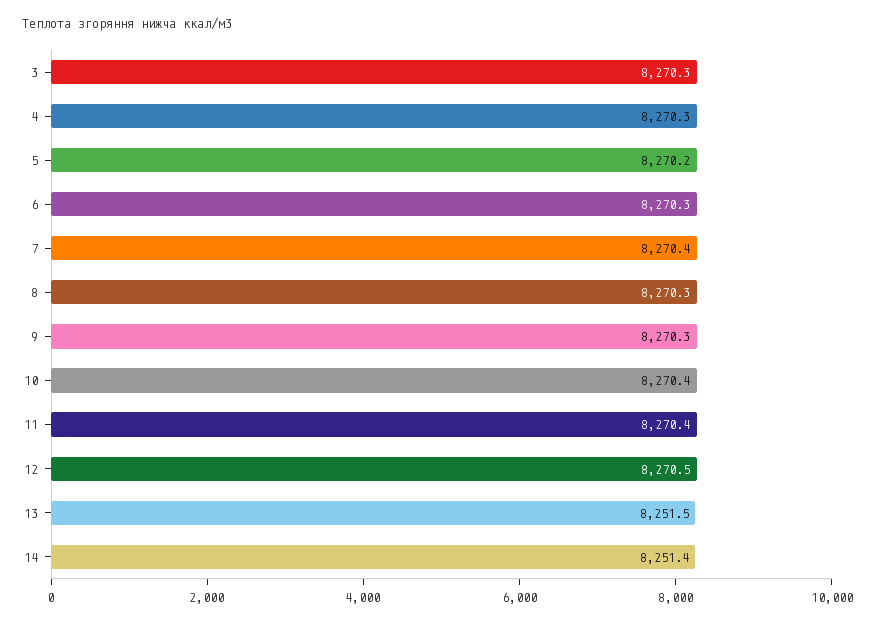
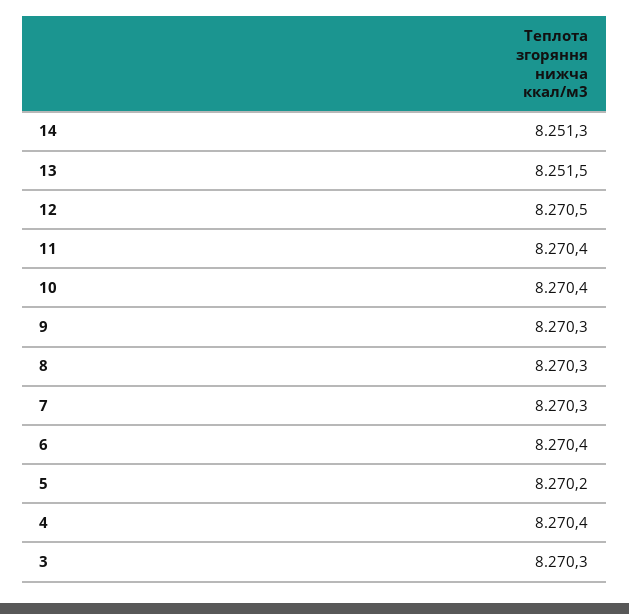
  {
    "3": 8270.3,
-   "4": 8270.3,
+   "4": 8270.4,
    "5": 8270.2,
-   "6": 8270.3,
+   "6": 8270.4,
-   "7": 8270.4,
+   "7": 8270.3,
    "8": 8270.3,
    "9": 8270.3,
    "10": 8270.4,
    "11": 8270.4,
    "12": 8270.5,
    "13": 8251.5,
-   "14": 8251.4
+   "14": 8251.3
  }

